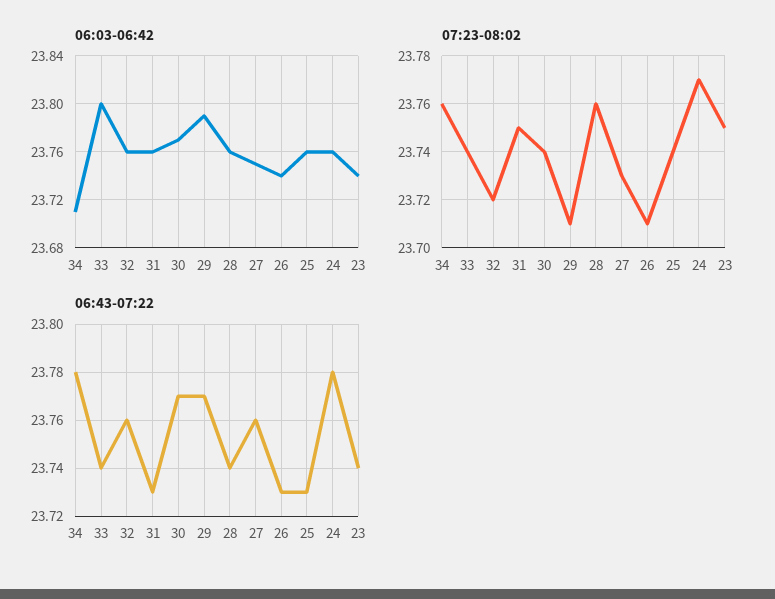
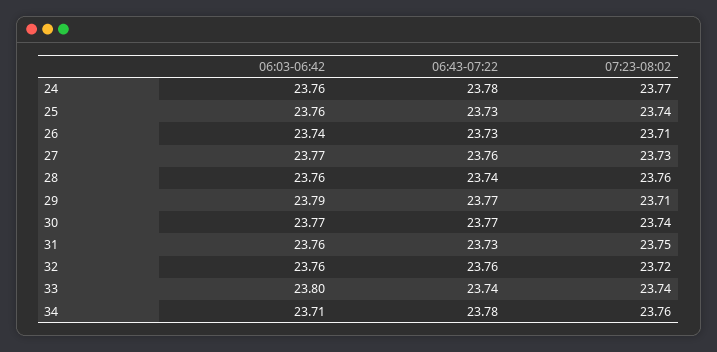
  {
    "06:03-06:42": {
      "34": 23.71,
      "33": 23.8,
      "32": 23.76,
      "31": 23.76,
      "30": 23.77,
      "29": 23.79,
      "28": 23.76,
-     "27": 23.75,
+     "27": 23.77,
      "26": 23.74,
      "25": 23.76,
-     "24": 23.76,
+     "24": 23.76
-     "23": 23.74
    },
    "07:23-08:02": {
      "34": 23.76,
      "33": 23.74,
      "32": 23.72,
      "31": 23.75,
      "30": 23.74,
      "29": 23.71,
      "28": 23.76,
      "27": 23.73,
      "26": 23.71,
      "25": 23.74,
-     "24": 23.77,
+     "24": 23.77
-     "23": 23.75
    },
    "06:43-07:22": {
      "34": 23.78,
      "33": 23.74,
      "32": 23.76,
      "31": 23.73,
      "30": 23.77,
      "29": 23.77,
      "28": 23.74,
      "27": 23.76,
      "26": 23.73,
      "25": 23.73,
-     "24": 23.78,
+     "24": 23.78
-     "23": 23.74
    }
  }

